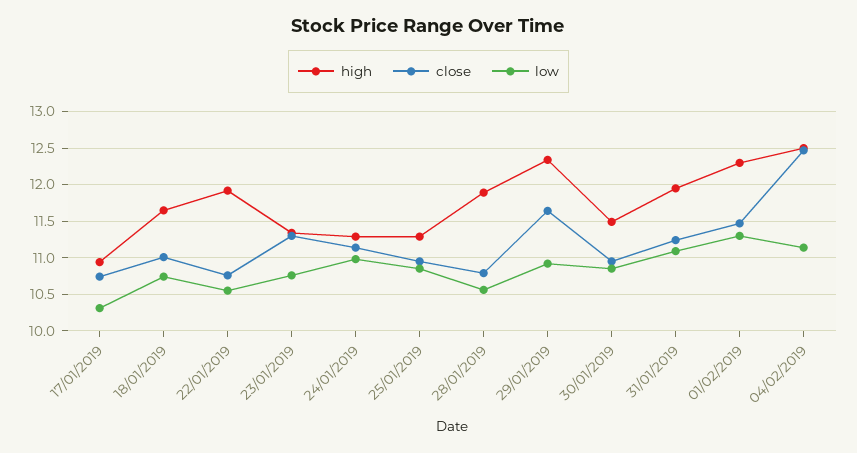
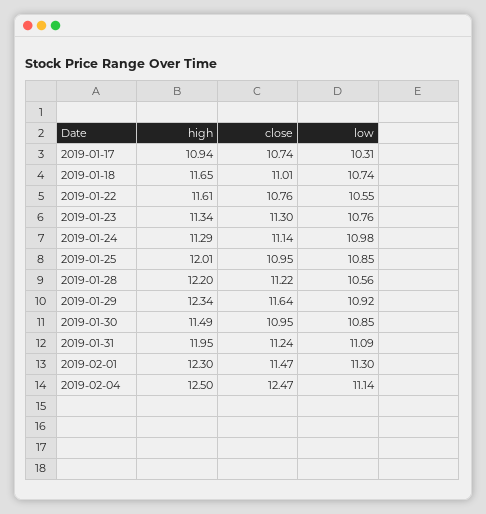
  {
    "high": {
      "17/01/2019": 10.94,
      "18/01/2019": 11.65,
-     "22/01/2019": 11.9,
+     "22/01/2019": 11.61,
      "23/01/2019": 11.34,
      "24/01/2019": 11.29,
-     "25/01/2019": 11.3,
+     "25/01/2019": 12.01,
-     "28/01/2019": 11.9,
+     "28/01/2019": 12.2,
      "29/01/2019": 12.34,
      "30/01/2019": 11.49,
      "31/01/2019": 11.95,
      "01/02/2019": 12.3,
      "04/02/2019": 12.5
    },
    "close": {
      "17/01/2019": 10.74,
      "18/01/2019": 11.01,
      "22/01/2019": 10.76,
      "23/01/2019": 11.3,
      "24/01/2019": 11.14,
      "25/01/2019": 10.95,
-     "28/01/2019": 10.8,
+     "28/01/2019": 11.22,
      "29/01/2019": 11.64,
      "30/01/2019": 10.95,
      "31/01/2019": 11.24,
      "01/02/2019": 11.47,
      "04/02/2019": 12.47
    },
    "low": {
      "17/01/2019": 10.31,
      "18/01/2019": 10.74,
      "22/01/2019": 10.55,
      "23/01/2019": 10.76,
      "24/01/2019": 10.98,
      "25/01/2019": 10.85,
      "28/01/2019": 10.56,
      "29/01/2019": 10.92,
      "30/01/2019": 10.85,
      "31/01/2019": 11.09,
      "01/02/2019": 11.3,
      "04/02/2019": 11.14
    }
  }

